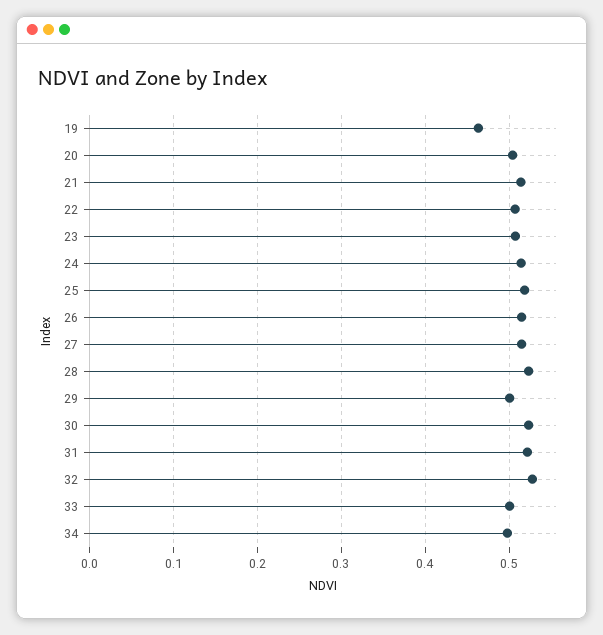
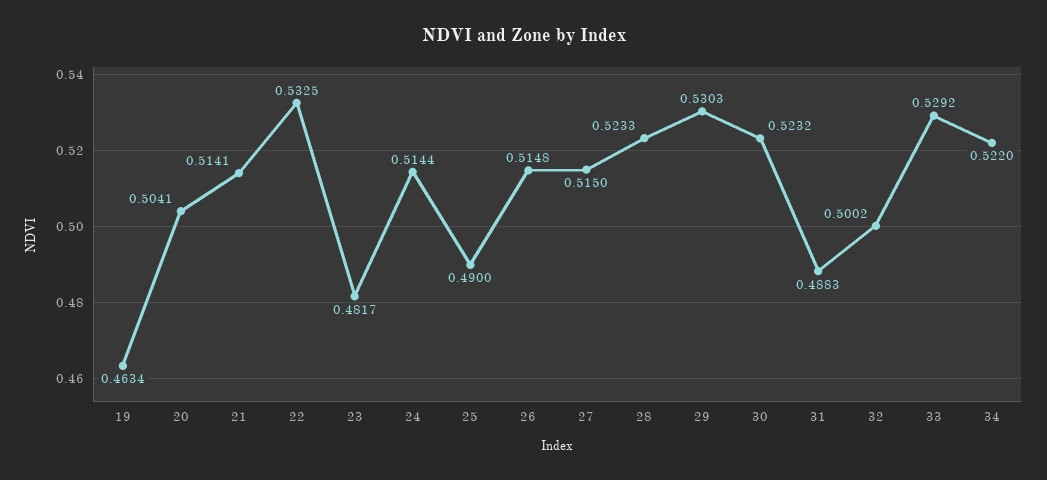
  {
    "19": 0.4634,
    "20": 0.5041,
    "21": 0.5141,
-   "22": 0.51,
+   "22": 0.5325,
-   "23": 0.51,
+   "23": 0.4817,
    "24": 0.5144,
-   "25": 0.52,
+   "25": 0.49,
    "26": 0.5148,
    "27": 0.515,
    "28": 0.5233,
-   "29": 0.5,
+   "29": 0.5303,
    "30": 0.5232,
-   "31": 0.52,
+   "31": 0.4883,
-   "32": 0.53,
+   "32": 0.5002,
-   "33": 0.5,
+   "33": 0.5292,
-   "34": 0.5
+   "34": 0.522
  }

